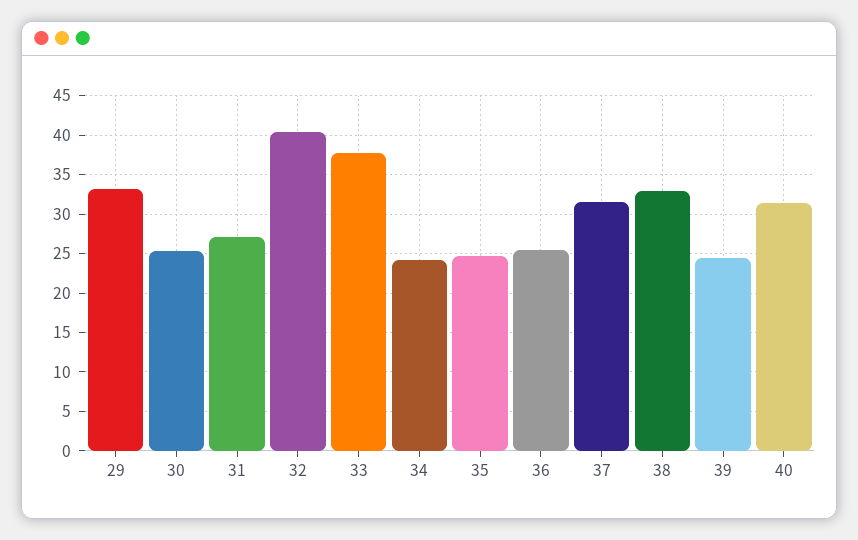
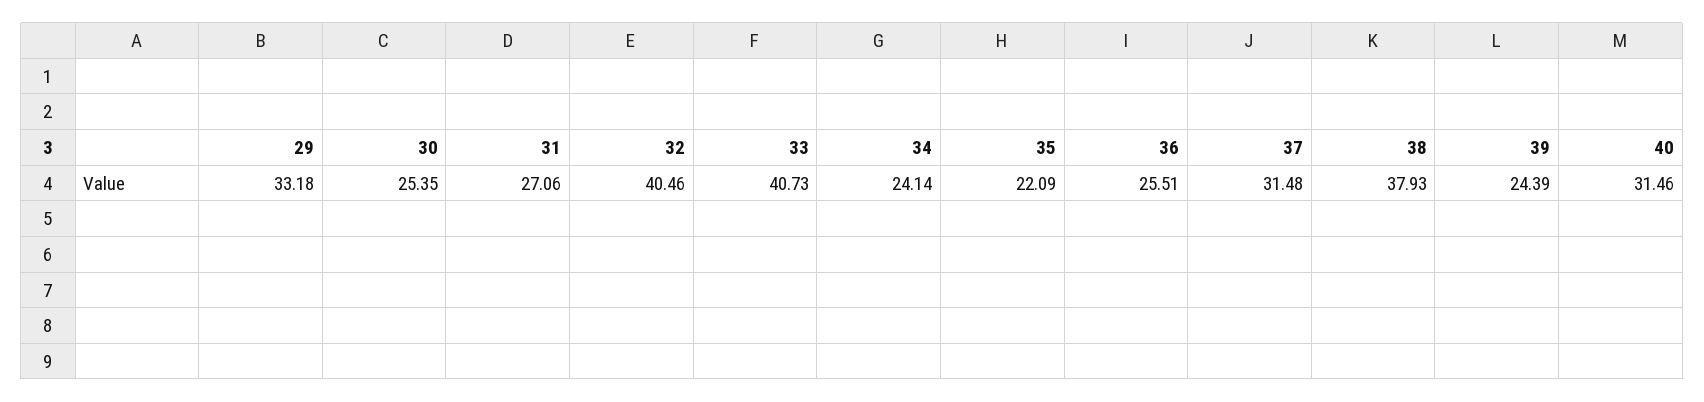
  {
    "29": 33.18,
    "30": 25.35,
    "31": 27.06,
    "32": 40.46,
-   "33": 38,
+   "33": 40.73,
    "34": 24.14,
-   "35": 25,
+   "35": 22.09,
    "36": 25.51,
    "37": 31.48,
-   "38": 33,
+   "38": 37.93,
    "39": 24.39,
    "40": 31.46
  }

